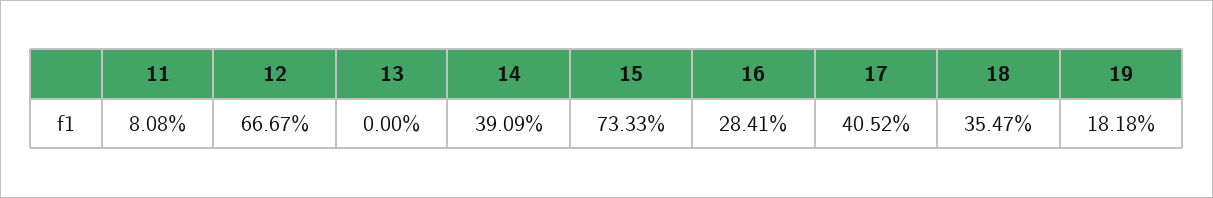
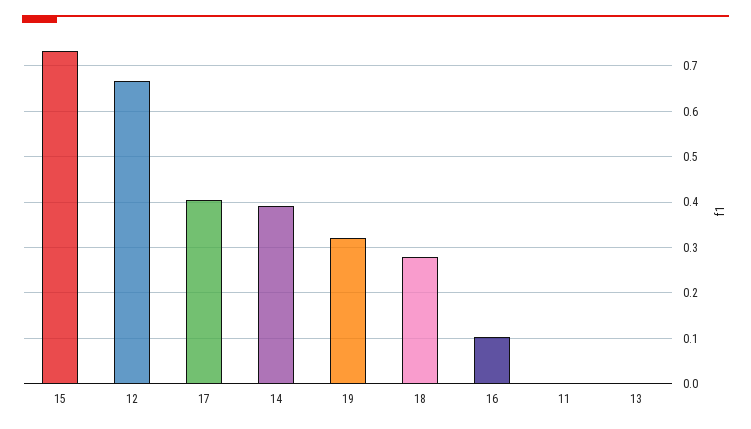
  {
-   "11": 0.0808,
+   "11": 0,
    "12": 0.6667,
    "13": 0,
    "14": 0.3909,
    "15": 0.7333,
-   "16": 0.2841,
+   "16": 0.1,
    "17": 0.4052,
-   "18": 0.3547,
+   "18": 0.28,
-   "19": 0.1818
+   "19": 0.32
  }

